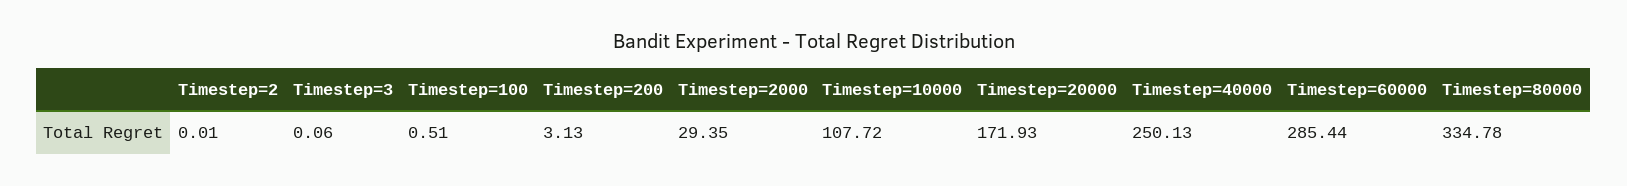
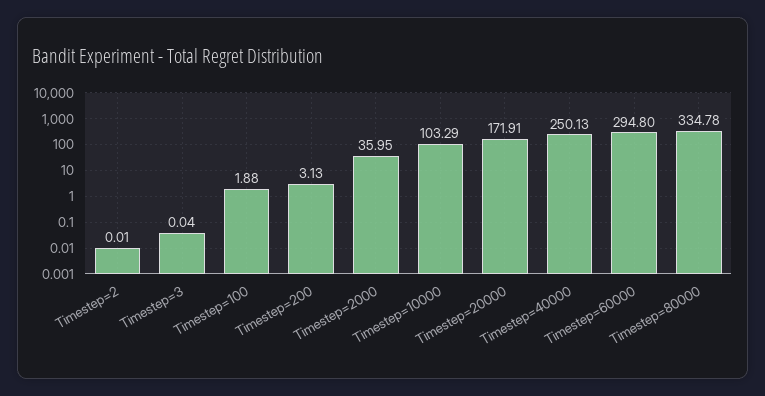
  {
    "Timestep=2": 0.01,
-   "Timestep=3": 0.06,
+   "Timestep=3": 0.04,
-   "Timestep=100": 0.51,
+   "Timestep=100": 1.88,
    "Timestep=200": 3.13,
-   "Timestep=2000": 29.35,
+   "Timestep=2000": 35.95,
-   "Timestep=10000": 107.72,
+   "Timestep=10000": 103.29,
-   "Timestep=20000": 171.93,
+   "Timestep=20000": 171.91,
    "Timestep=40000": 250.13,
-   "Timestep=60000": 285.44,
+   "Timestep=60000": 294.8,
    "Timestep=80000": 334.78
  }

